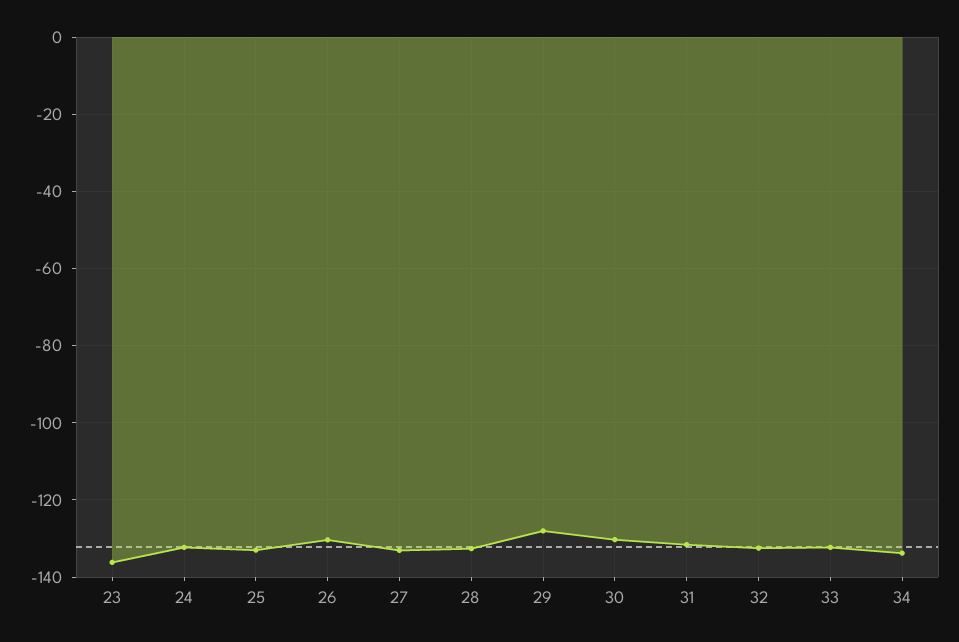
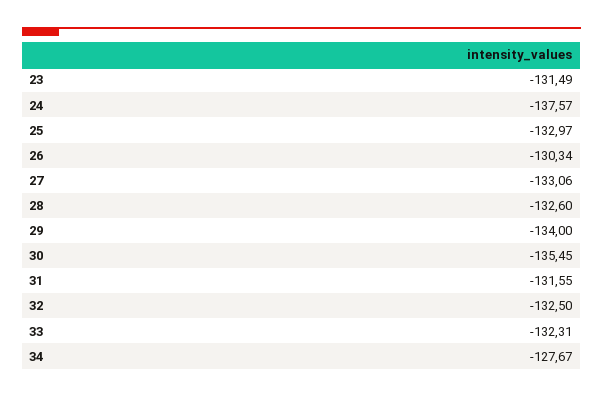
  {
-   "23": -136,
+   "23": -131.49,
-   "24": -132,
+   "24": -137.57,
    "25": -132.97,
    "26": -130.34,
    "27": -133.06,
    "28": -132.6,
-   "29": -128,
+   "29": -134,
-   "30": -130,
+   "30": -135.45,
    "31": -131.55,
    "32": -132.5,
    "33": -132.31,
-   "34": -134
+   "34": -127.67
  }

